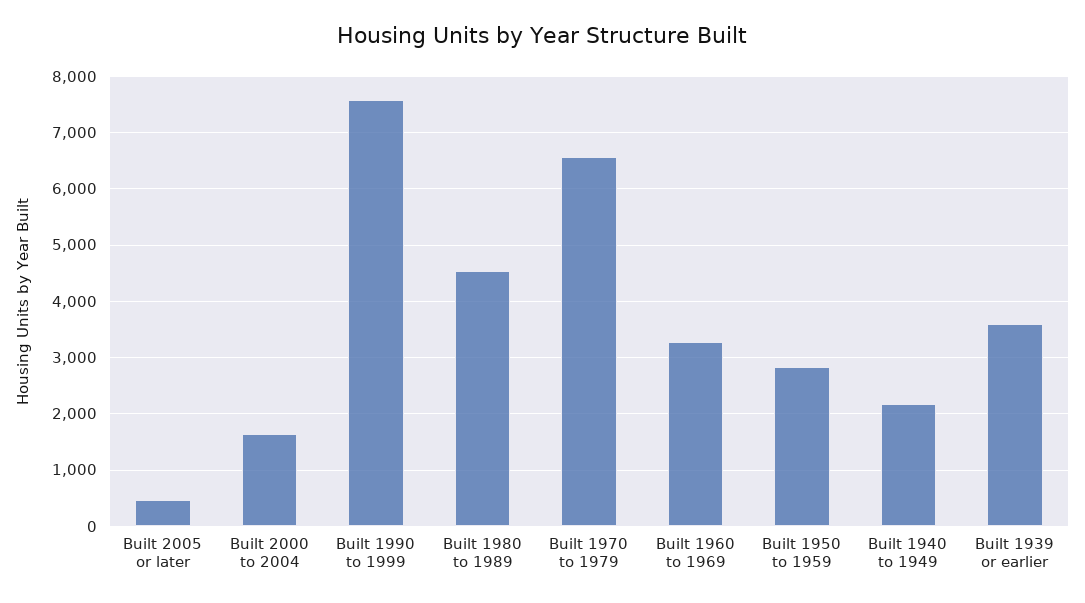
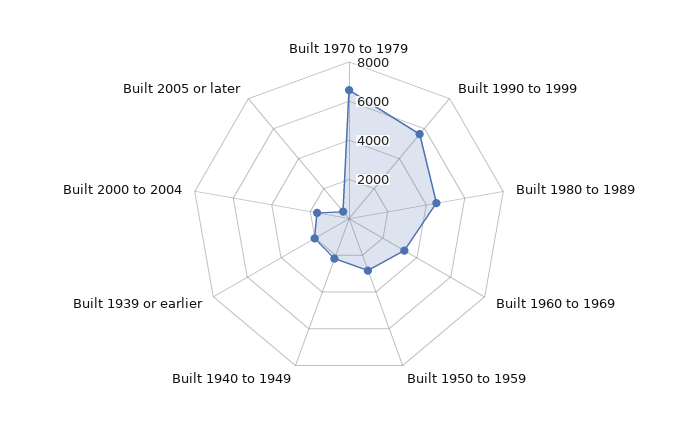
  {
    "Built 2005 or later": 400,
    "Built 2000 to 2004": 1600,
-   "Built 1990 to 1999": 7600,
+   "Built 1990 to 1999": 5500,
    "Built 1980 to 1989": 4600,
    "Built 1970 to 1979": 6600,
    "Built 1960 to 1969": 3200,
    "Built 1950 to 1959": 2800,
    "Built 1940 to 1949": 2200,
-   "Built 1939 or earlier": 3600
+   "Built 1939 or earlier": 2000
  }

